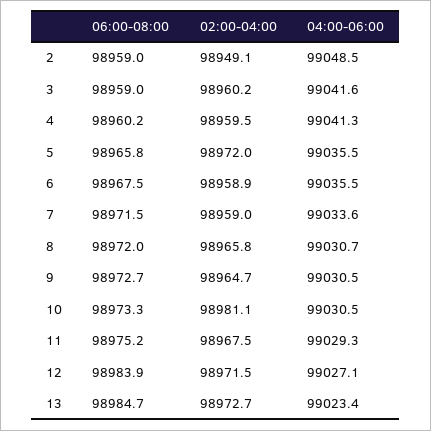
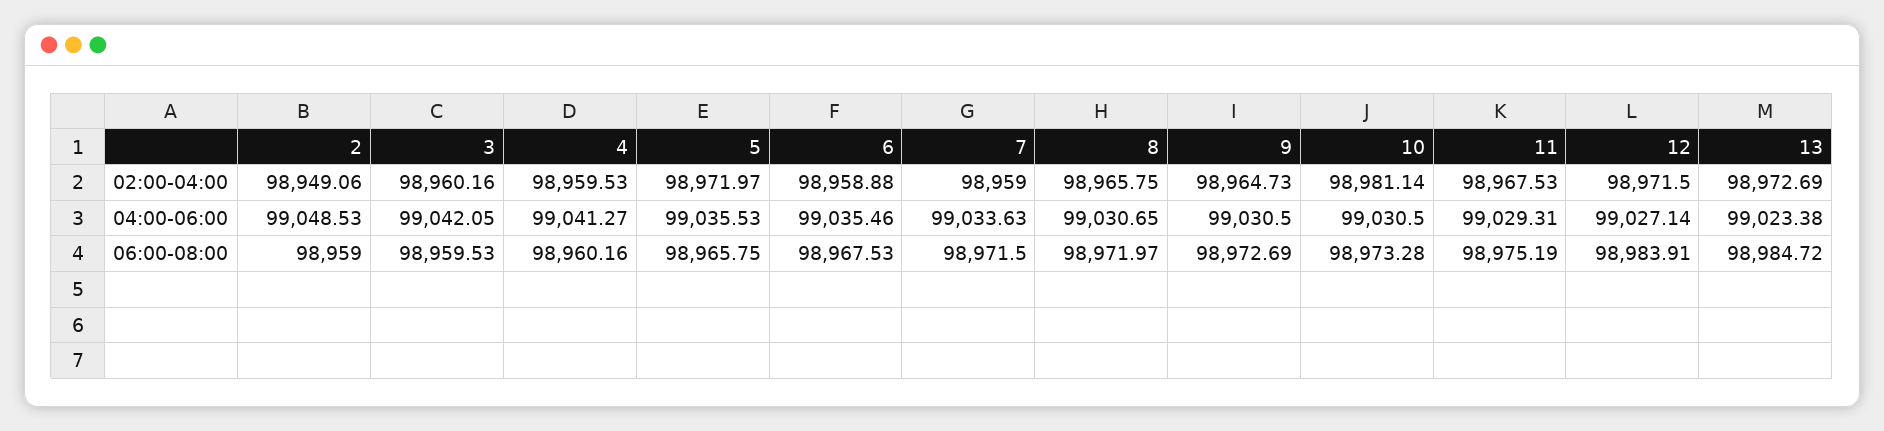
  {
    "06:00-08:00": {
      "2": 98959,
-     "3": 98959,
+     "3": 98959.53,
      "4": 98960.16,
      "5": 98965.75,
      "6": 98967.53,
      "7": 98971.5,
      "8": 98971.97,
      "9": 98972.69,
      "10": 98973.28,
      "11": 98975.19,
      "12": 98983.91,
      "13": 98984.72
    },
    "02:00-04:00": {
      "2": 98949.06,
      "3": 98960.16,
      "4": 98959.53,
      "5": 98971.97,
      "6": 98958.88,
      "7": 98959,
      "8": 98965.75,
      "9": 98964.73,
      "10": 98981.14,
      "11": 98967.53,
      "12": 98971.5,
      "13": 98972.69
    },
    "04:00-06:00": {
      "2": 99048.53,
-     "3": 99041.6,
+     "3": 99042.05,
      "4": 99041.27,
      "5": 99035.53,
      "6": 99035.46,
      "7": 99033.63,
      "8": 99030.65,
      "9": 99030.5,
      "10": 99030.5,
      "11": 99029.31,
      "12": 99027.14,
      "13": 99023.38
    }
  }

